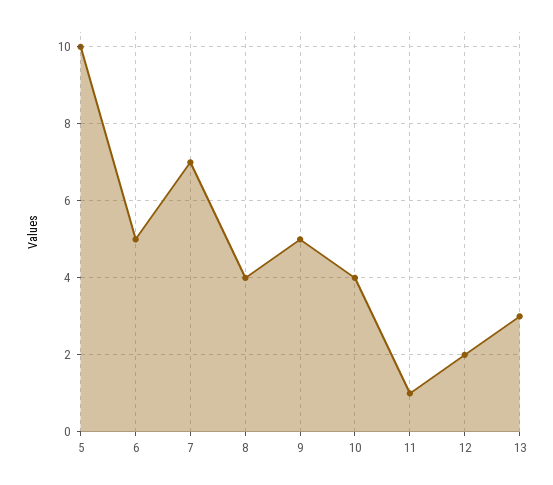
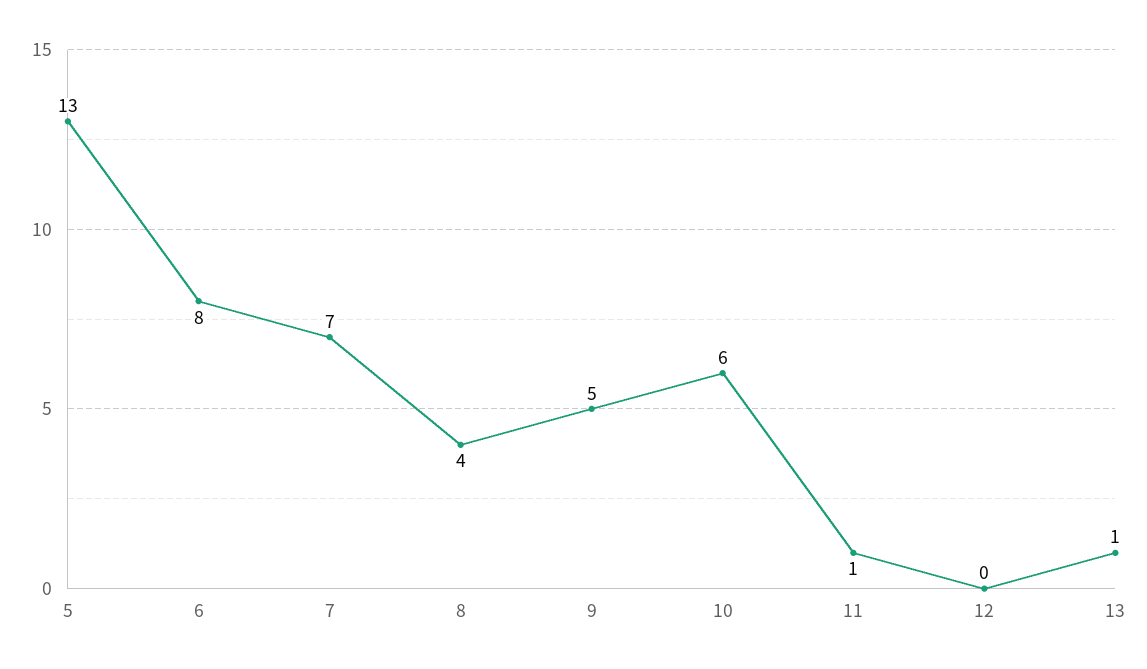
  {
-   "5": 10,
+   "5": 13,
-   "6": 5,
+   "6": 8,
    "7": 7,
    "8": 4,
    "9": 5,
-   "10": 4,
+   "10": 6,
    "11": 1,
-   "12": 2,
+   "12": 0,
-   "13": 3
+   "13": 1
  }

